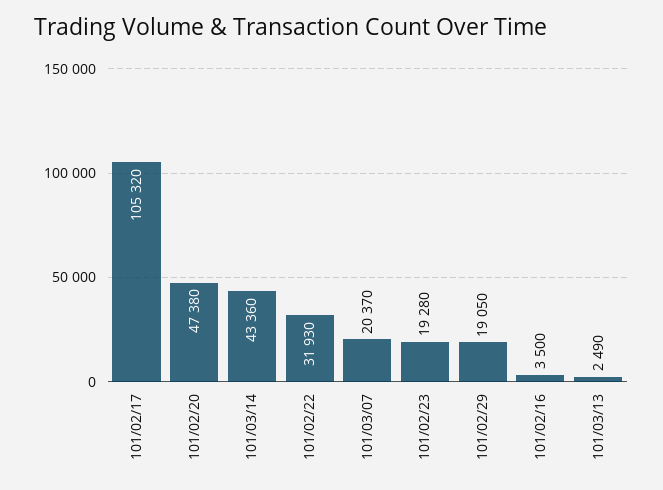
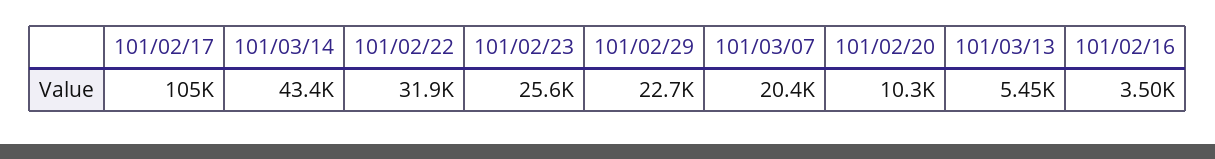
  {
    "101/02/17": 105320,
-   "101/02/20": 47380,
+   "101/02/20": 10300,
    "101/03/14": 43360,
    "101/02/22": 31930,
    "101/03/07": 20370,
-   "101/02/23": 19280,
+   "101/02/23": 25600,
-   "101/02/29": 19050,
+   "101/02/29": 22700,
    "101/02/16": 3500,
-   "101/03/13": 2490
+   "101/03/13": 5450
  }

